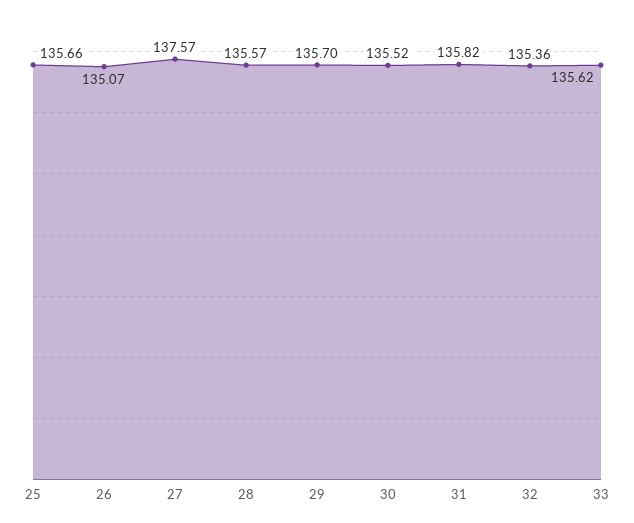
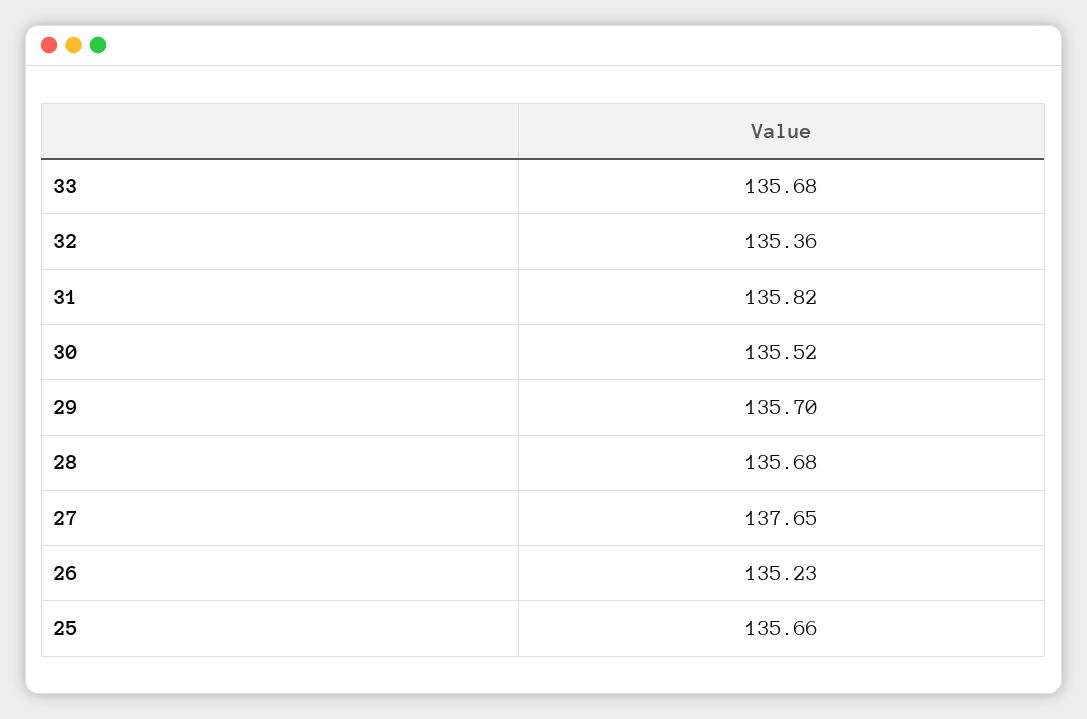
  {
    "25": 135.66,
-   "26": 135.07,
+   "26": 135.23,
-   "27": 137.57,
+   "27": 137.65,
-   "28": 135.57,
+   "28": 135.68,
    "29": 135.7,
    "30": 135.52,
    "31": 135.82,
    "32": 135.36,
-   "33": 135.62
+   "33": 135.68
  }

